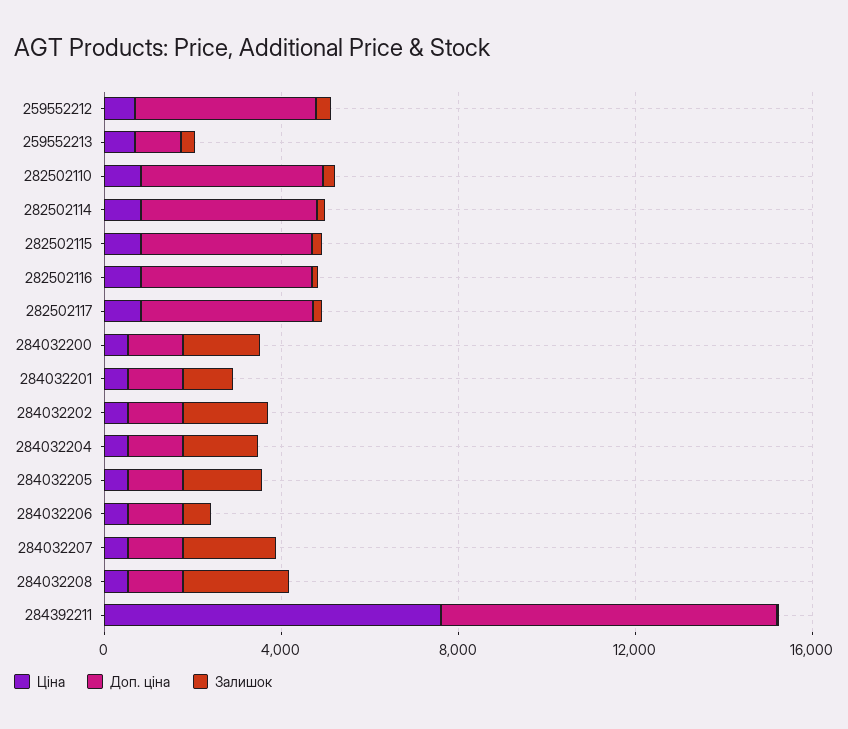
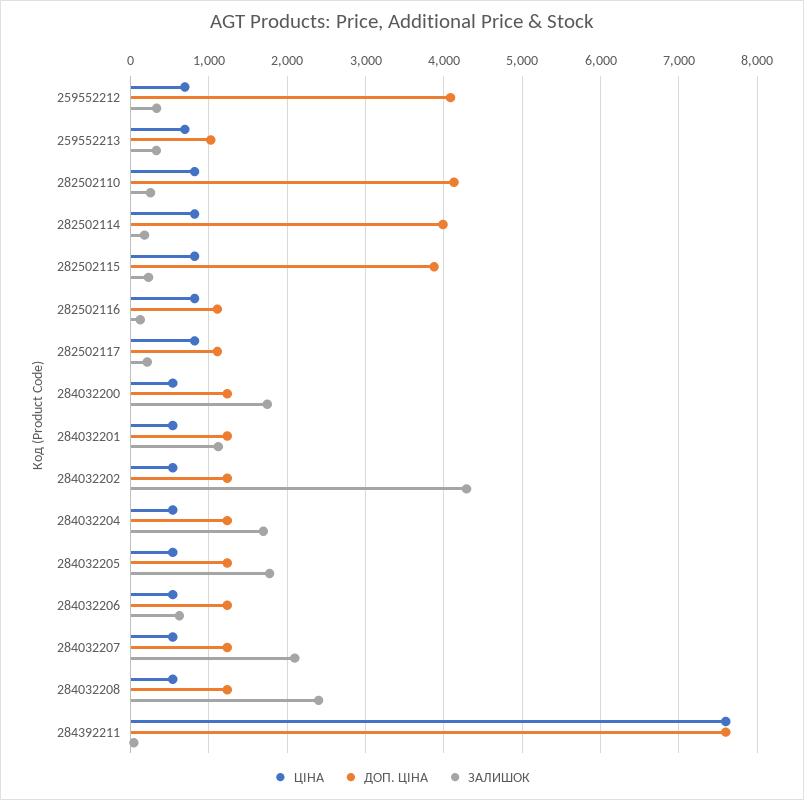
  {
    "Ціна": {
      "259552212": 700,
      "259552213": 700,
      "282502110": 800,
      "282502114": 800,
      "282502115": 800,
      "282502116": 800,
      "282502117": 800,
      "284032200": 500,
      "284032201": 500,
      "284032202": 500,
      "284032204": 500,
      "284032205": 500,
      "284032206": 500,
      "284032207": 500,
      "284032208": 500,
      "284392211": 7600
    },
    "Доп. ціна": {
      "259552212": 4100,
      "259552213": 1000,
      "282502110": 4100,
      "282502114": 4000,
      "282502115": 3900,
-     "282502116": 4000,
+     "282502116": 1100,
-     "282502117": 4000,
+     "282502117": 1100,
      "284032200": 1200,
      "284032201": 1200,
      "284032202": 1200,
      "284032204": 1200,
      "284032205": 1200,
      "284032206": 1200,
      "284032207": 1200,
      "284032208": 1200,
      "284392211": 7600
    },
    "Залишок": {
      "259552212": 300,
      "259552213": 300,
      "282502110": 300,
      "282502114": 200,
      "282502115": 200,
      "282502116": 100,
      "282502117": 200,
      "284032200": 1700,
      "284032201": 1100,
-     "284032202": 2000,
+     "284032202": 4300,
      "284032204": 1700,
      "284032205": 1800,
      "284032206": 600,
      "284032207": 2100,
      "284032208": 2400,
      "284392211": 0
    }
  }

